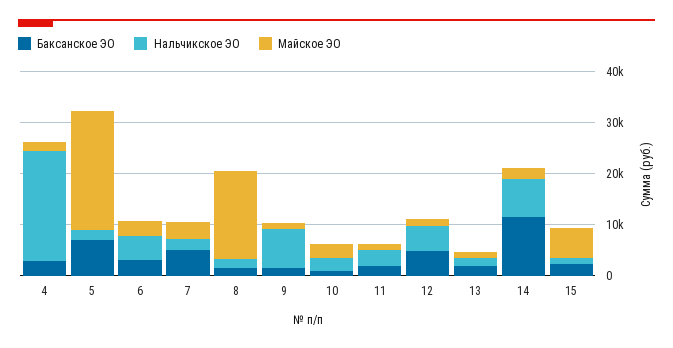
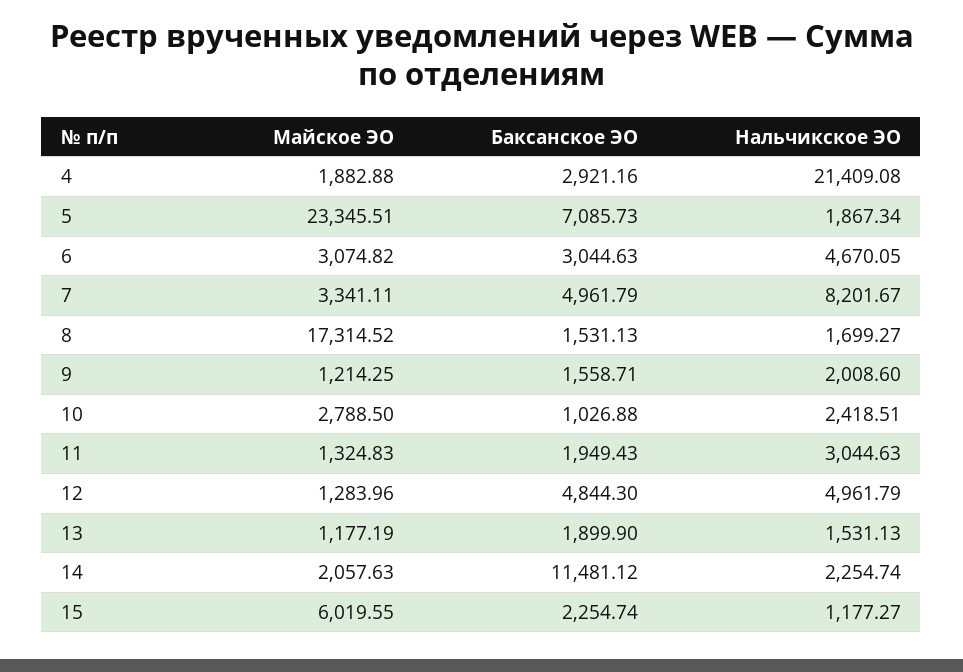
  {
    "Баксанское ЭО": {
      "4": 2921.16,
      "5": 7085.73,
      "6": 3044.63,
      "7": 4961.79,
      "8": 1531.13,
      "9": 1558.71,
      "10": 1026.88,
      "11": 1949.43,
      "12": 4844.3,
      "13": 1899.9,
      "14": 11481.12,
      "15": 2254.74
    },
    "Нальчикское ЭО": {
      "4": 21409.08,
      "5": 1867.34,
      "6": 4670.05,
-     "7": 2000,
+     "7": 8201.67,
      "8": 1699.27,
-     "9": 8000,
+     "9": 2008.6,
      "10": 2418.51,
      "11": 3044.63,
      "12": 4961.79,
      "13": 1531.13,
-     "14": 8000,
+     "14": 2254.74,
      "15": 1177.27
    },
    "Майское ЭО": {
      "4": 1882.88,
      "5": 23345.51,
      "6": 3074.82,
      "7": 3341.11,
      "8": 17314.52,
      "9": 1214.25,
      "10": 2788.5,
      "11": 1324.83,
      "12": 1283.96,
      "13": 1177.19,
      "14": 2057.63,
      "15": 6019.55
    }
  }

